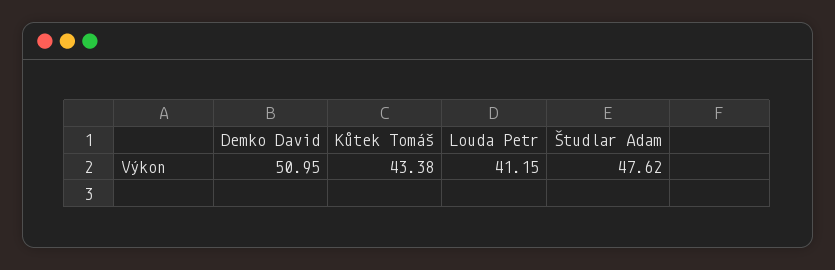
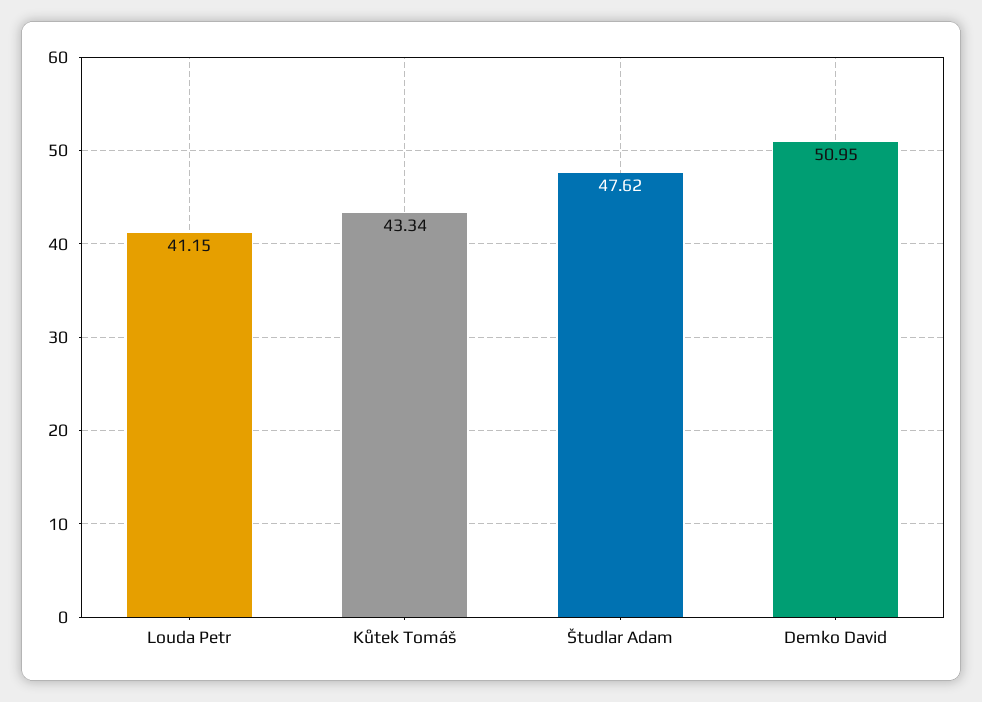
  {
    "Demko David": 50.95,
-   "Kůtek Tomáš": 43.38,
+   "Kůtek Tomáš": 43.34,
    "Louda Petr": 41.15,
    "Študlar Adam": 47.62
  }

